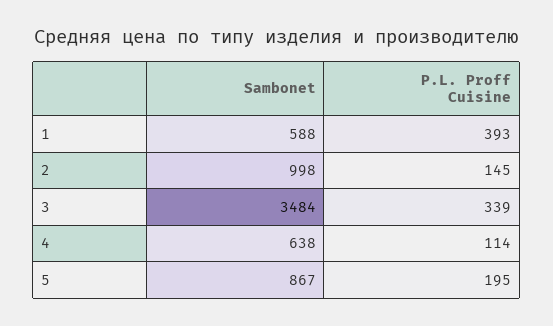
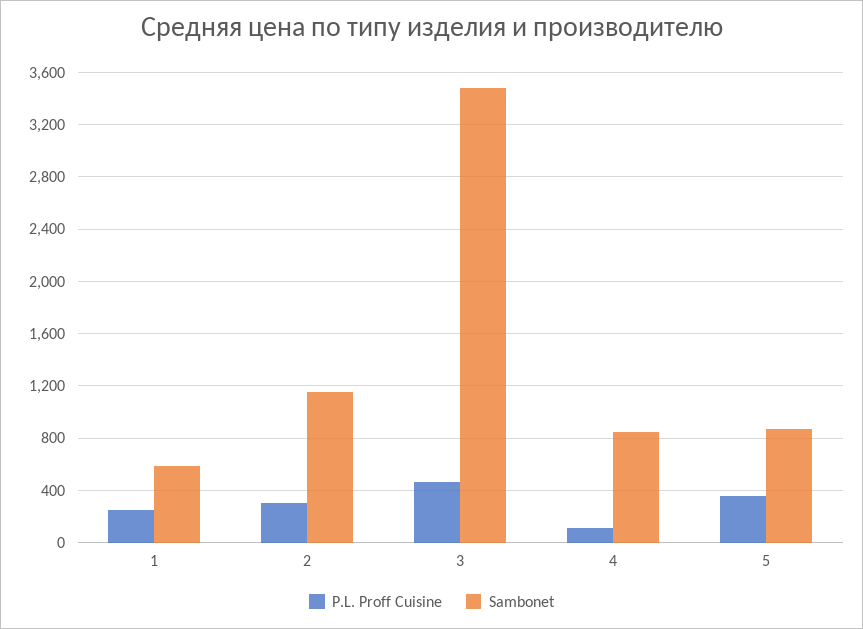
  {
    "Sambonet": {
      "1": 588,
-     "2": 998,
+     "2": 1150,
      "3": 3484,
-     "4": 638,
+     "4": 850,
      "5": 867
    },
    "P.L. Proff Cuisine": {
-     "1": 393,
+     "1": 250,
-     "2": 145,
+     "2": 300,
-     "3": 339,
+     "3": 450,
      "4": 114,
-     "5": 195
+     "5": 350
    }
  }

